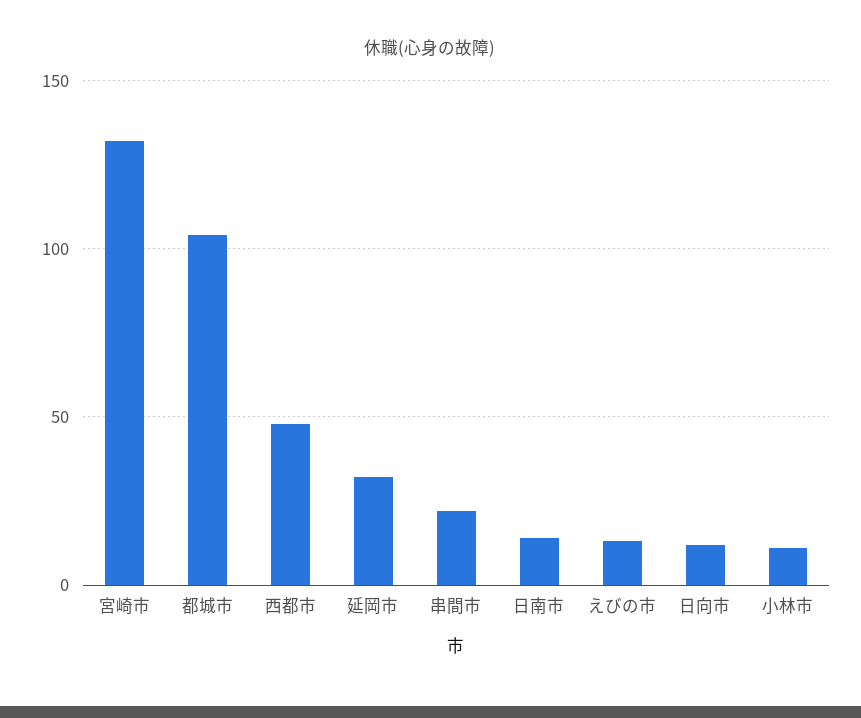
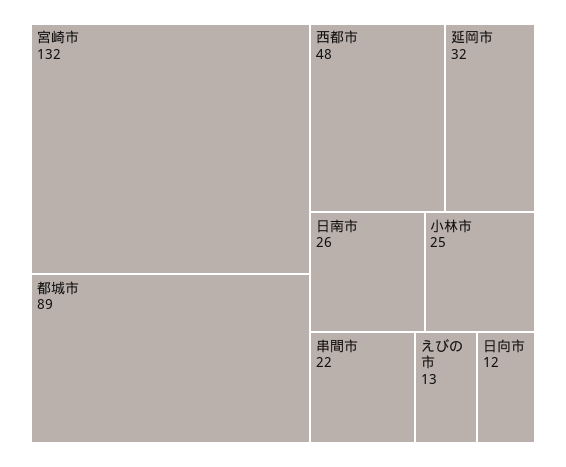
  {
    "宮崎市": 132,
-   "都城市": 105,
+   "都城市": 89,
    "西都市": 48,
    "延岡市": 32,
    "串間市": 22,
-   "日南市": 15,
+   "日南市": 26,
    "えびの市": 13,
    "日向市": 12,
-   "小林市": 10
+   "小林市": 25
  }

